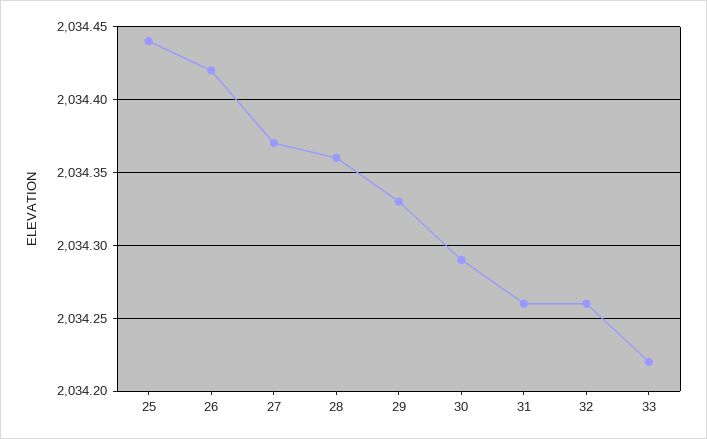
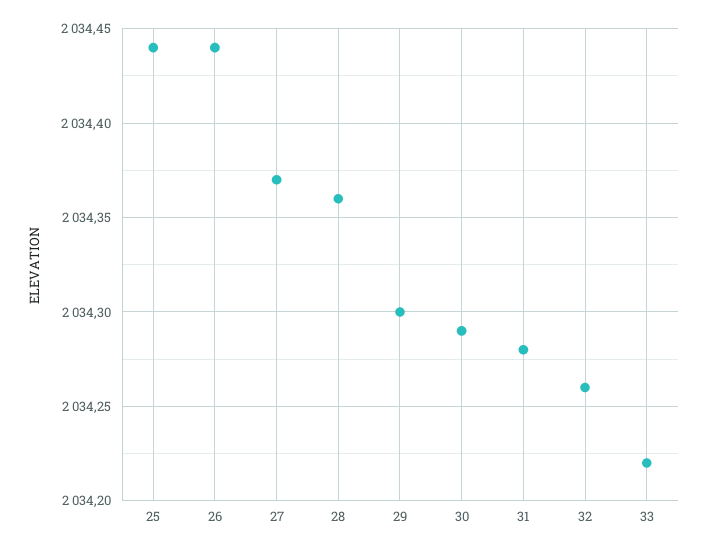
  {
    "25": 2034.44,
-   "26": 2034.42,
+   "26": 2034.44,
    "27": 2034.37,
    "28": 2034.36,
-   "29": 2034.33,
+   "29": 2034.3,
    "30": 2034.29,
-   "31": 2034.26,
+   "31": 2034.28,
    "32": 2034.26,
    "33": 2034.22
  }

